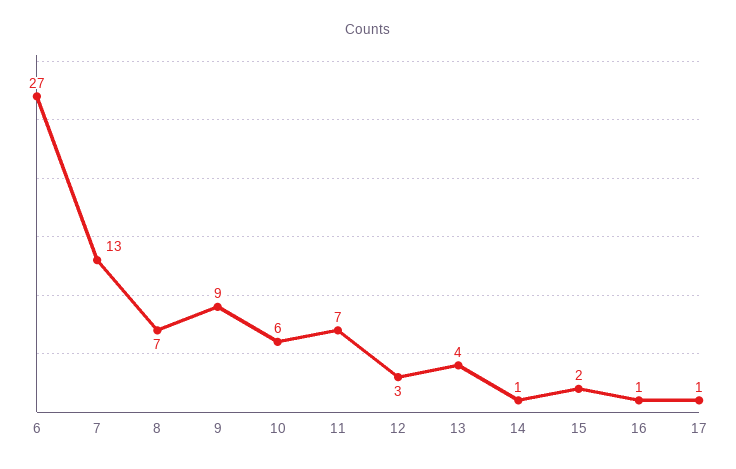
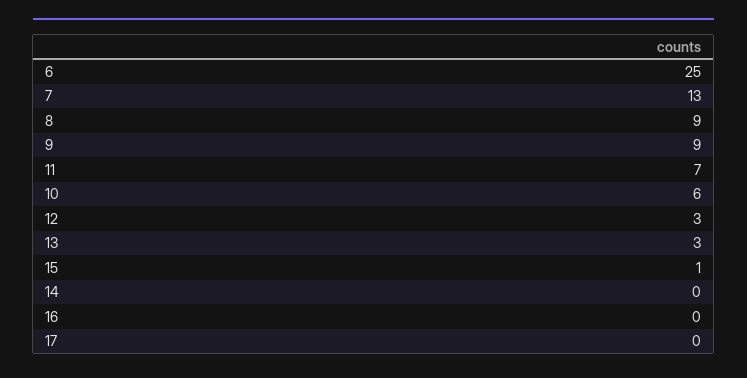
  {
-   "6": 27,
+   "6": 25,
    "7": 13,
-   "8": 7,
+   "8": 9,
    "9": 9,
    "10": 6,
    "11": 7,
    "12": 3,
-   "13": 4,
+   "13": 3,
-   "14": 1,
+   "14": 0,
-   "15": 2,
+   "15": 1,
-   "16": 1,
+   "16": 0,
-   "17": 1
+   "17": 0
  }

